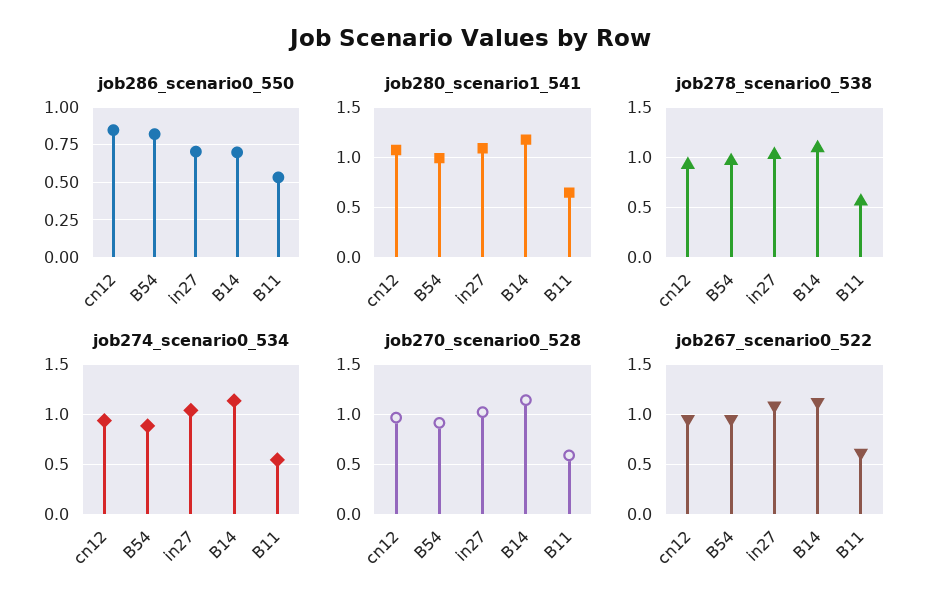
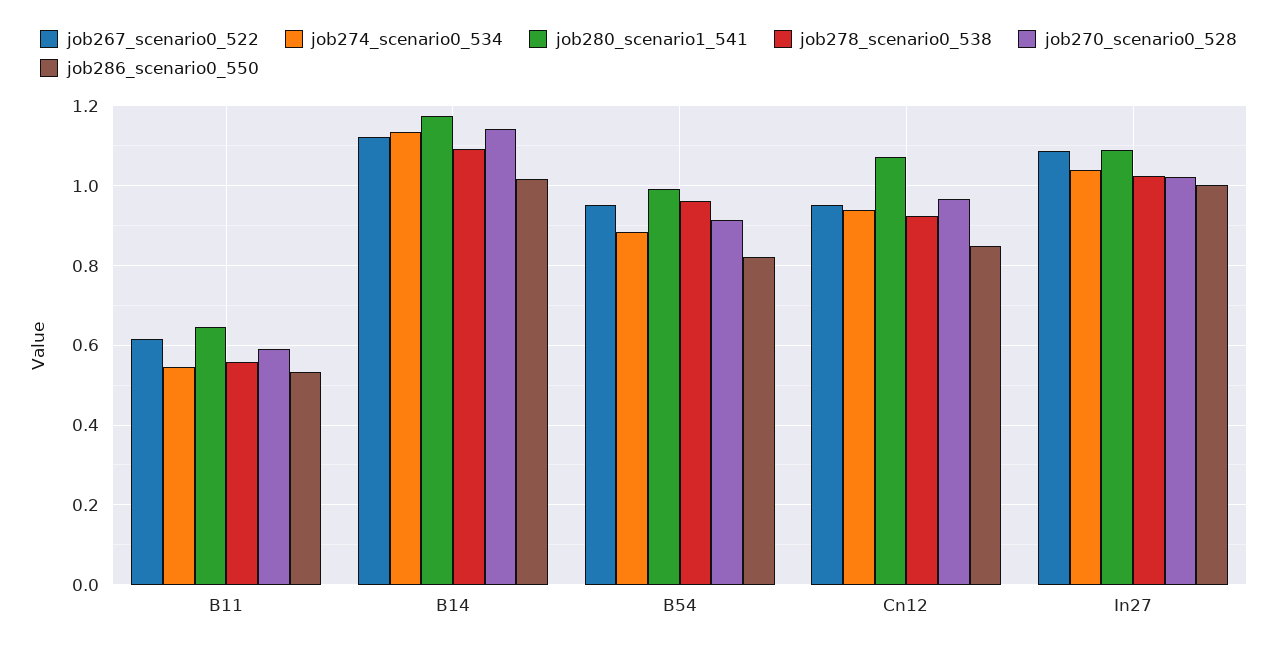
  {
    "job286_scenario0_550": {
      "cn12": 0.84,
      "B54": 0.82,
-     "in27": 0.7,
+     "in27": 1,
-     "B14": 0.7,
+     "B14": 1.02,
      "B11": 0.54
    },
    "job280_scenario1_541": {
      "cn12": 1.08,
      "B54": 1,
      "in27": 1.1,
      "B14": 1.18,
      "B11": 0.64
    },
    "job278_scenario0_538": {
      "cn12": 0.92,
      "B54": 0.96,
      "in27": 1.02,
      "B14": 1.1,
      "B11": 0.56
    },
    "job274_scenario0_534": {
      "cn12": 0.94,
      "B54": 0.88,
      "in27": 1.04,
      "B14": 1.14,
      "B11": 0.54
    },
    "job270_scenario0_528": {
      "cn12": 0.96,
      "B54": 0.92,
      "in27": 1.02,
      "B14": 1.14,
      "B11": 0.6
    },
    "job267_scenario0_522": {
      "cn12": 0.96,
      "B54": 0.96,
      "in27": 1.08,
      "B14": 1.12,
      "B11": 0.62
    }
  }

